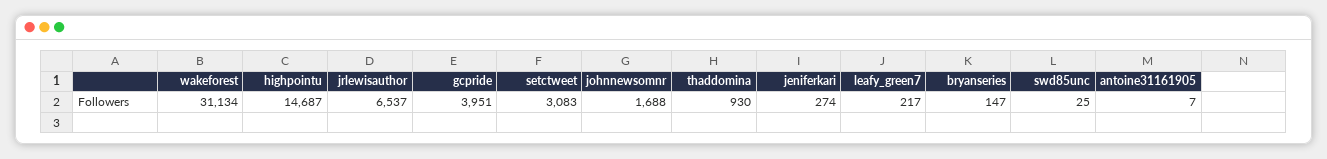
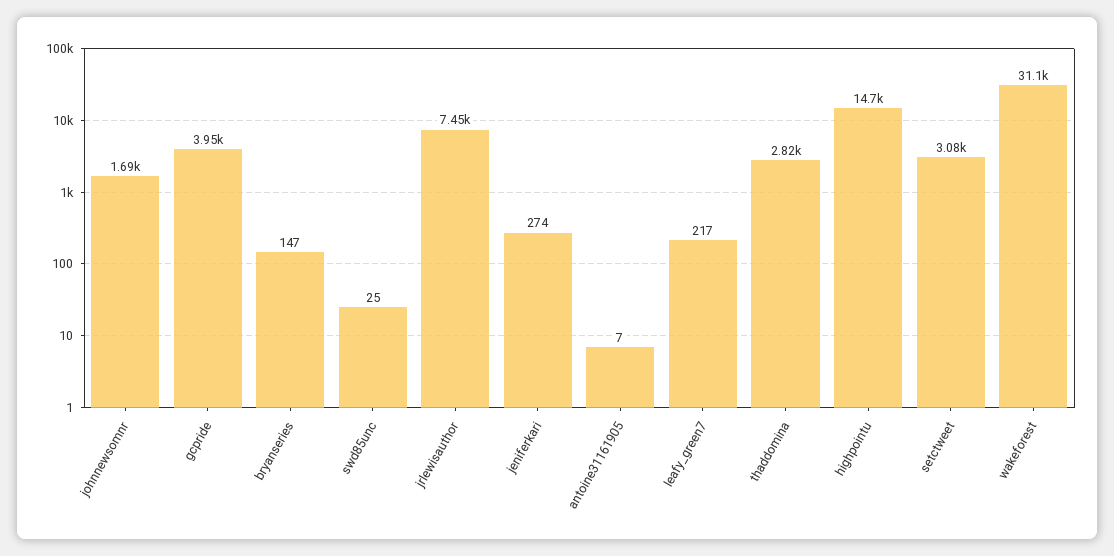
  {
    "wakeforest": 31134,
    "highpointu": 14687,
-   "jrlewisauthor": 6537,
+   "jrlewisauthor": 7450,
    "gcpride": 3951,
    "setctweet": 3083,
    "johnnewsomnr": 1688,
-   "thaddomina": 930,
+   "thaddomina": 2820,
    "jeniferkari": 274,
    "leafy_green7": 217,
    "bryanseries": 147,
    "swd85unc": 25,
    "antoine31161905": 7
  }

